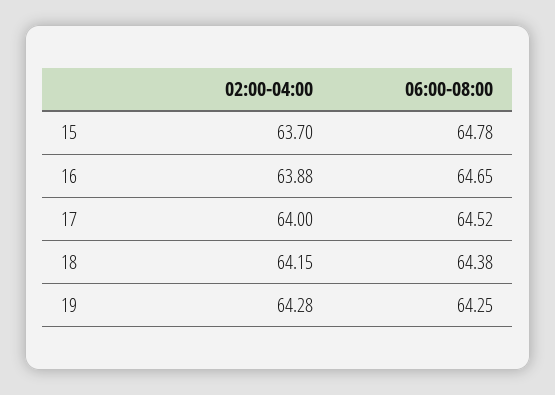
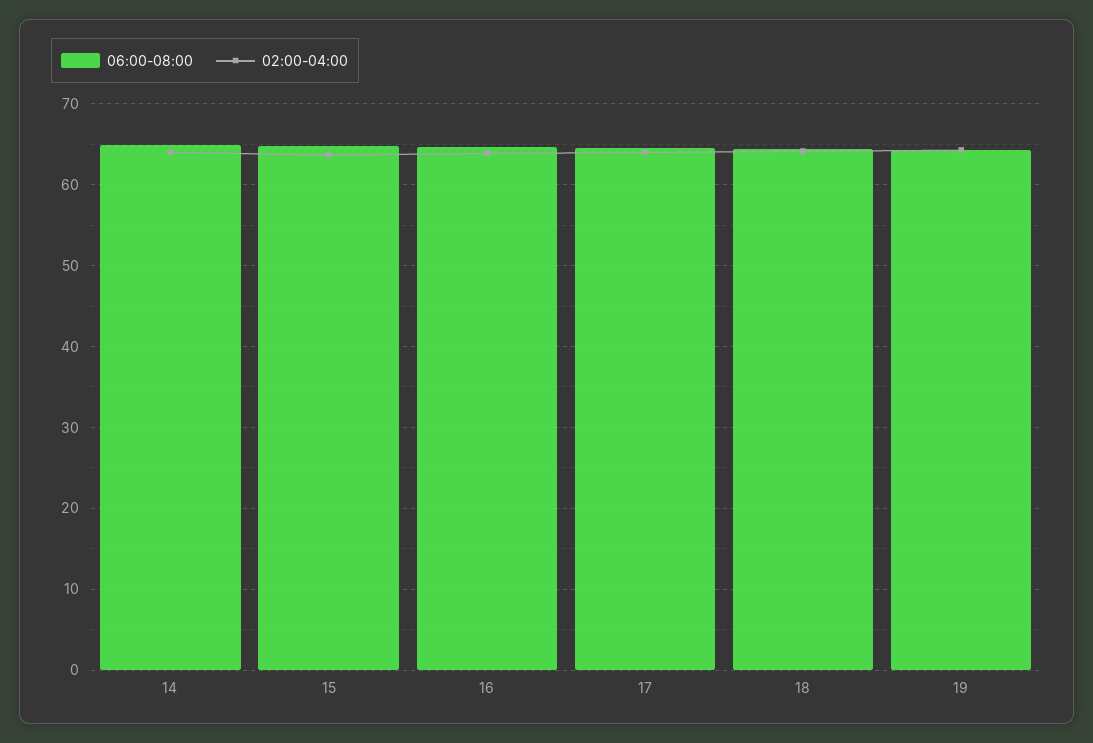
  {
    "02:00-04:00": {
      "15": 63.7,
      "16": 63.88,
      "17": 64,
      "18": 64.15,
-     "19": 64.28
+     "19": 64.28,
+     "14": 64
    },
    "06:00-08:00": {
      "15": 64.78,
      "16": 64.65,
      "17": 64.52,
      "18": 64.38,
-     "19": 64.25
+     "19": 64.25,
+     "14": 65
    }
  }

